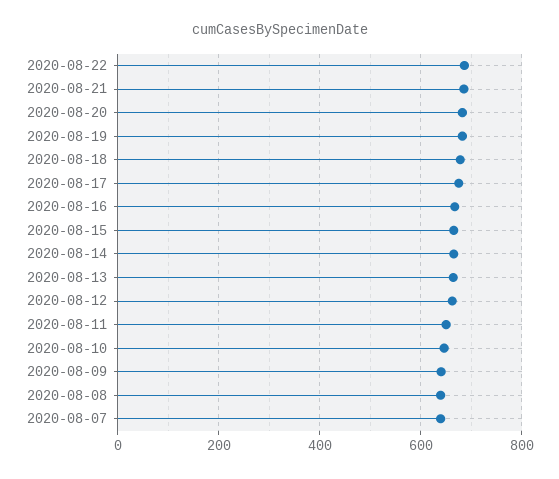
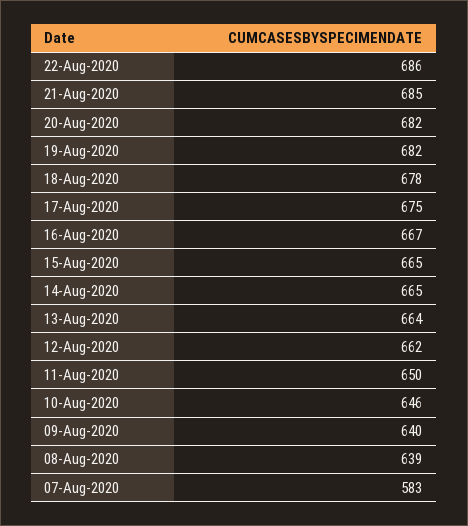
  {
    "2020-08-22": 686,
    "2020-08-21": 685,
    "2020-08-20": 682,
    "2020-08-19": 682,
    "2020-08-18": 678,
    "2020-08-17": 675,
    "2020-08-16": 667,
    "2020-08-15": 665,
    "2020-08-14": 665,
    "2020-08-13": 664,
    "2020-08-12": 662,
    "2020-08-11": 650,
    "2020-08-10": 646,
    "2020-08-09": 640,
    "2020-08-08": 639,
-   "2020-08-07": 640
+   "2020-08-07": 583
  }

